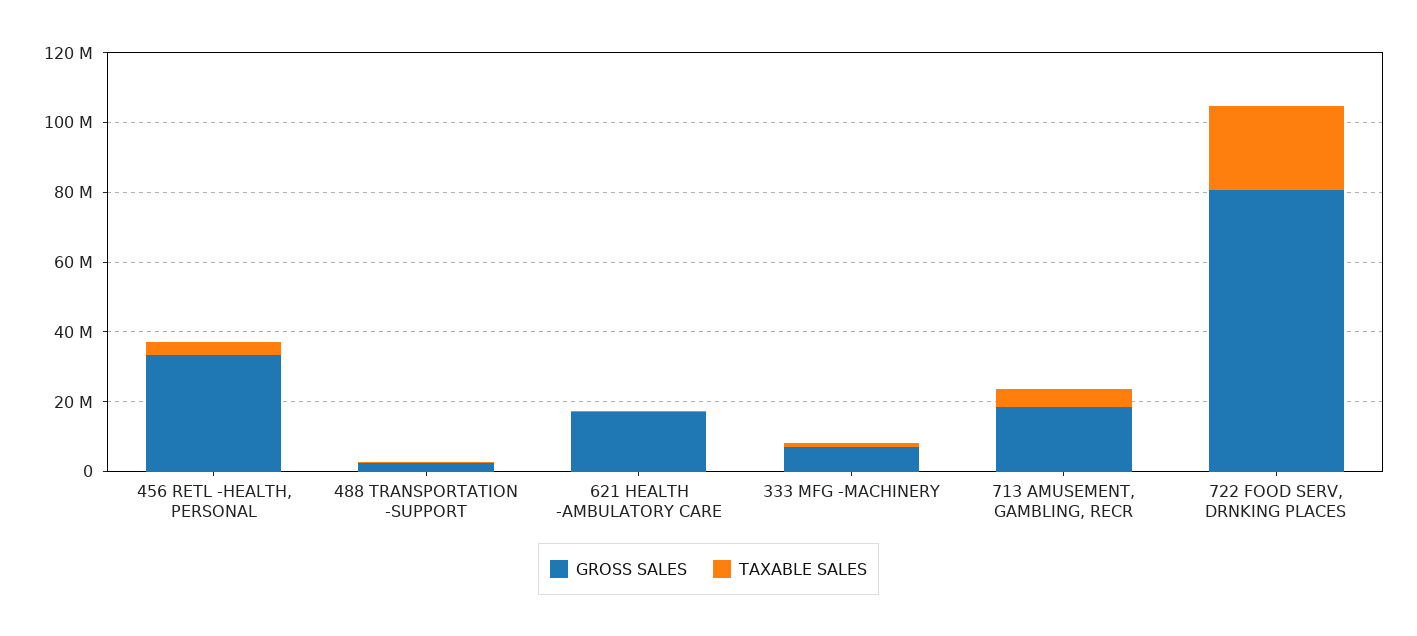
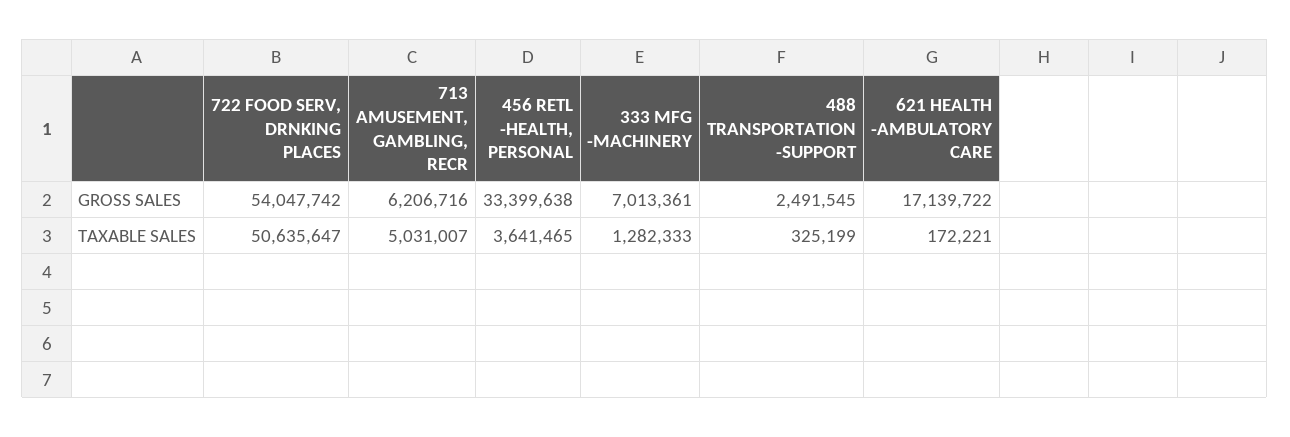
  {
    "GROSS SALES": {
      "456 RETL -HEALTH, PERSONAL": 33399638,
      "488 TRANSPORTATION -SUPPORT": 2491545,
      "621 HEALTH -AMBULATORY CARE": 17139722,
      "333 MFG -MACHINERY": 7013361,
-     "713 AMUSEMENT, GAMBLING, RECR": 20000000,
+     "713 AMUSEMENT, GAMBLING, RECR": 6206716,
-     "722 FOOD SERV, DRNKING PLACES": 80000000
+     "722 FOOD SERV, DRNKING PLACES": 54047742
    },
    "TAXABLE SALES": {
      "456 RETL -HEALTH, PERSONAL": 3641465,
      "488 TRANSPORTATION -SUPPORT": 325199,
      "621 HEALTH -AMBULATORY CARE": 172221,
      "333 MFG -MACHINERY": 1282333,
      "713 AMUSEMENT, GAMBLING, RECR": 5031007,
-     "722 FOOD SERV, DRNKING PLACES": 25000000
+     "722 FOOD SERV, DRNKING PLACES": 50635647
    }
  }

